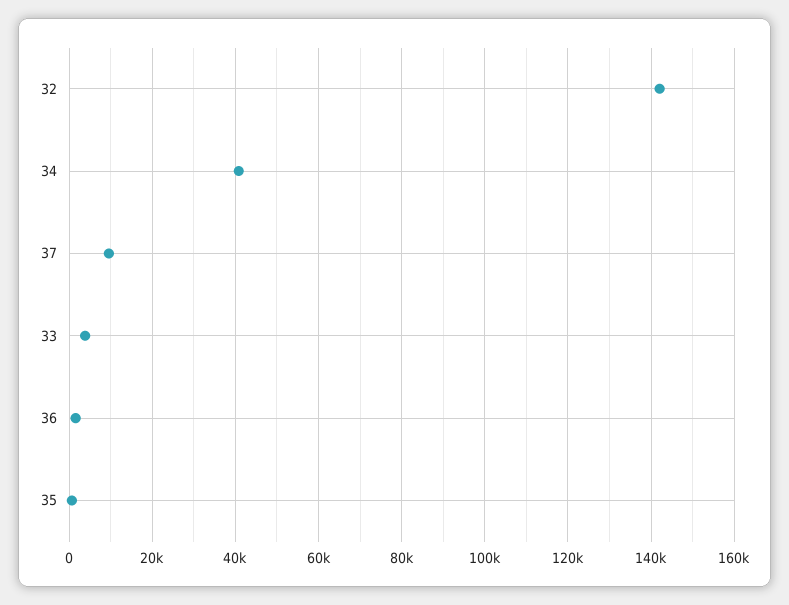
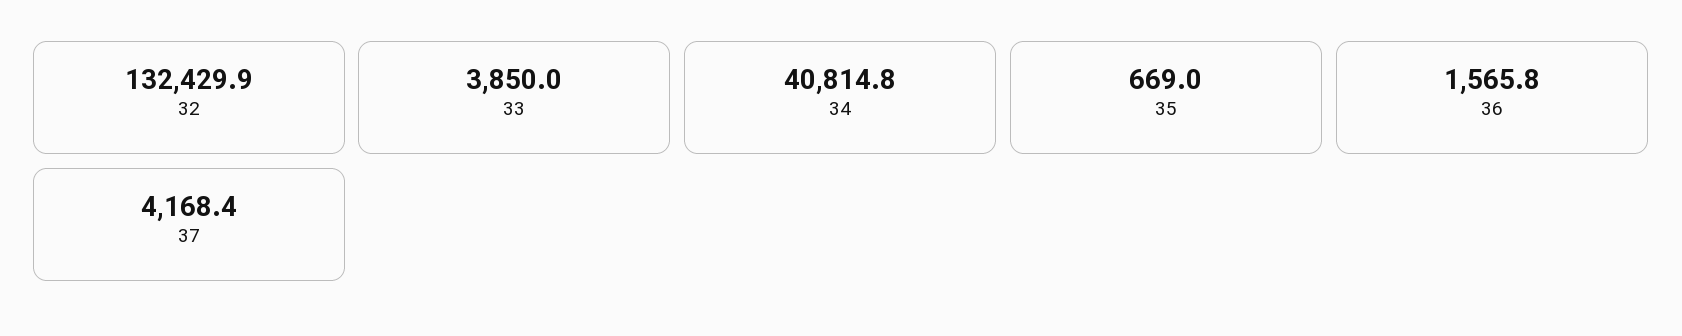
  {
-   "32": 142000,
+   "32": 132429.9,
    "34": 40814.8,
-   "37": 10000,
+   "37": 4168.4,
    "33": 3850,
    "36": 1565.8,
    "35": 669
  }

